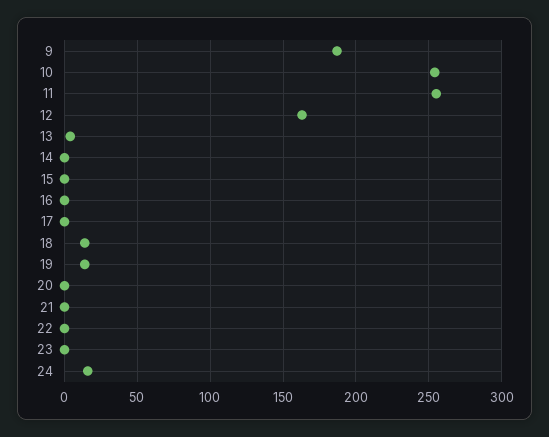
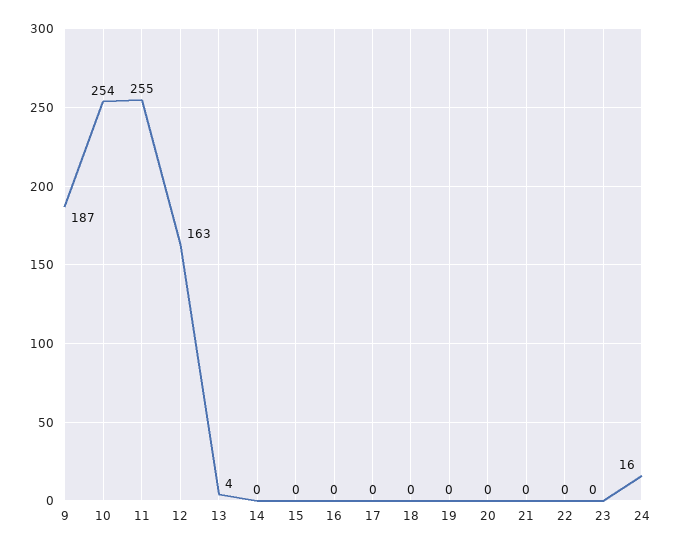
  {
    "9": 187,
    "10": 254,
    "11": 255,
    "12": 163,
    "13": 4,
    "14": 0,
    "15": 0,
    "16": 0,
    "17": 0,
-   "18": 15,
+   "18": 0,
-   "19": 15,
+   "19": 0,
    "20": 0,
    "21": 0,
    "22": 0,
    "23": 0,
    "24": 16
  }

